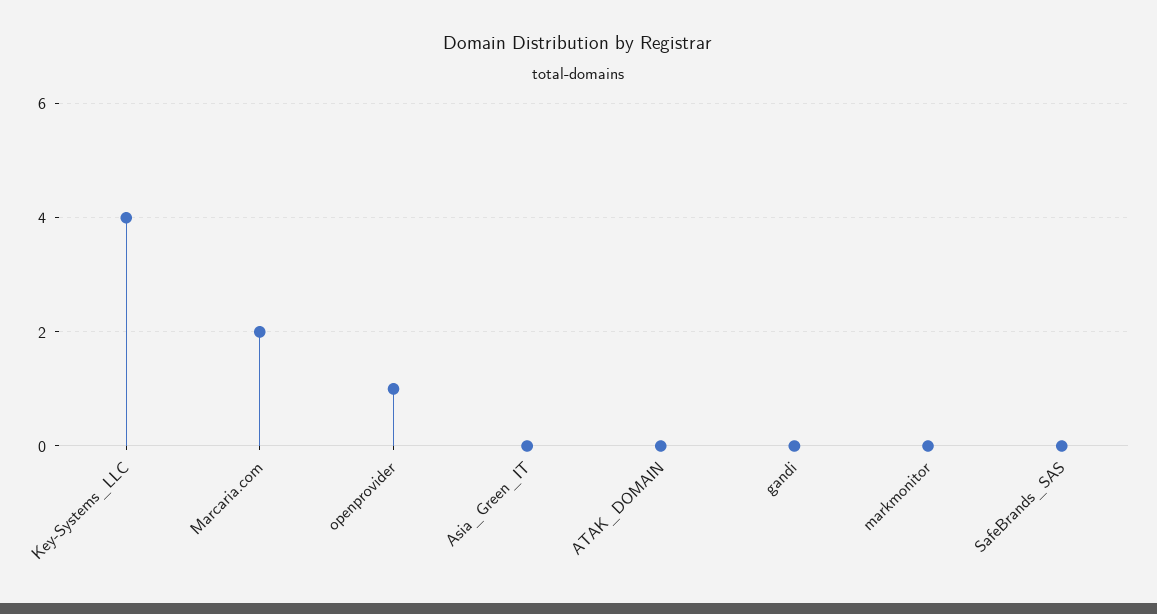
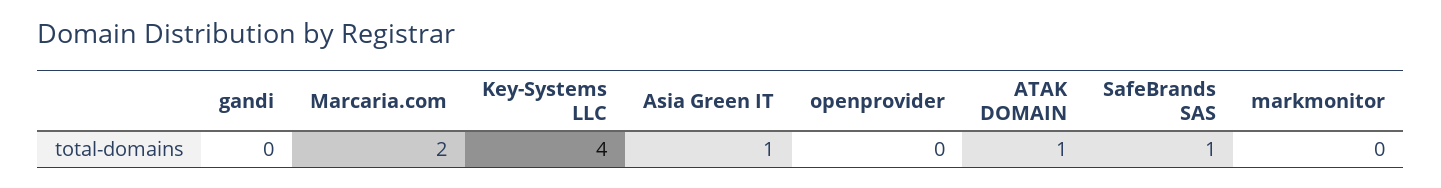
  {
    "Key-Systems_LLC": 4,
    "Marcaria.com": 2,
-   "openprovider": 1,
+   "openprovider": 0,
-   "Asia_Green_IT": 0,
+   "Asia_Green_IT": 1,
-   "ATAK_DOMAIN": 0,
+   "ATAK_DOMAIN": 1,
    "gandi": 0,
    "markmonitor": 0,
-   "SafeBrands_SAS": 0
+   "SafeBrands_SAS": 1
  }

